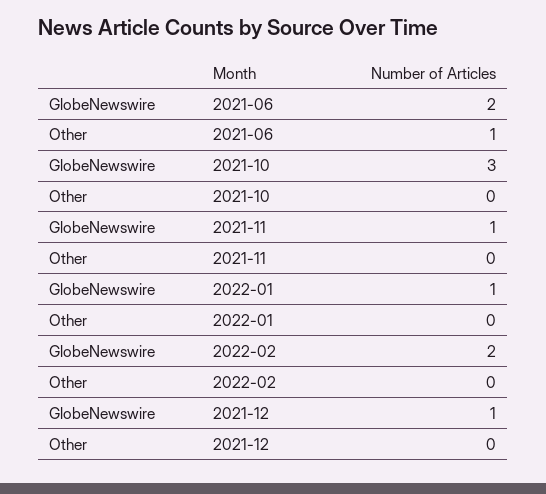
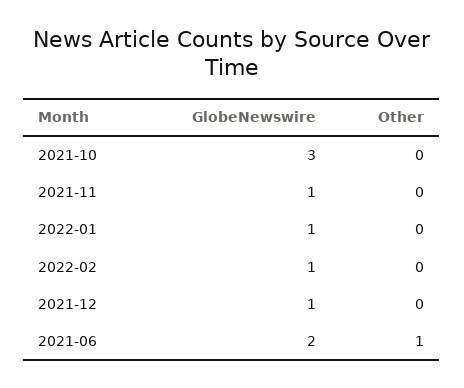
  {
    "GlobeNewswire": {
      "2021-06": 2,
      "2021-10": 3,
      "2021-11": 1,
      "2022-01": 1,
-     "2022-02": 2,
+     "2022-02": 1,
      "2021-12": 1
    },
    "Other": {
      "2021-06": 1,
      "2021-10": 0,
      "2021-11": 0,
      "2022-01": 0,
      "2022-02": 0,
      "2021-12": 0
    }
  }

